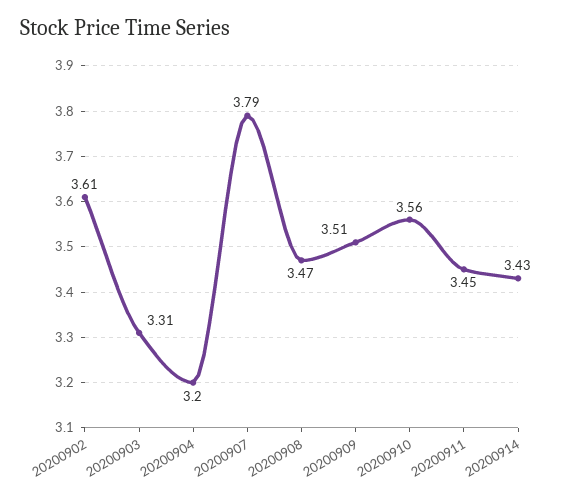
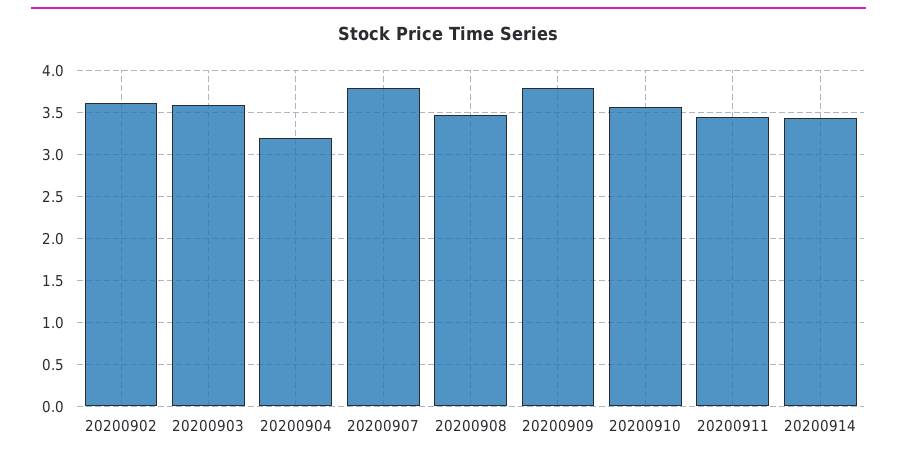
  {
    "20200902": 3.61,
-   "20200903": 3.31,
+   "20200903": 3.6,
    "20200904": 3.2,
    "20200907": 3.79,
    "20200908": 3.47,
-   "20200909": 3.51,
+   "20200909": 3.8,
    "20200910": 3.56,
    "20200911": 3.45,
    "20200914": 3.43
  }

